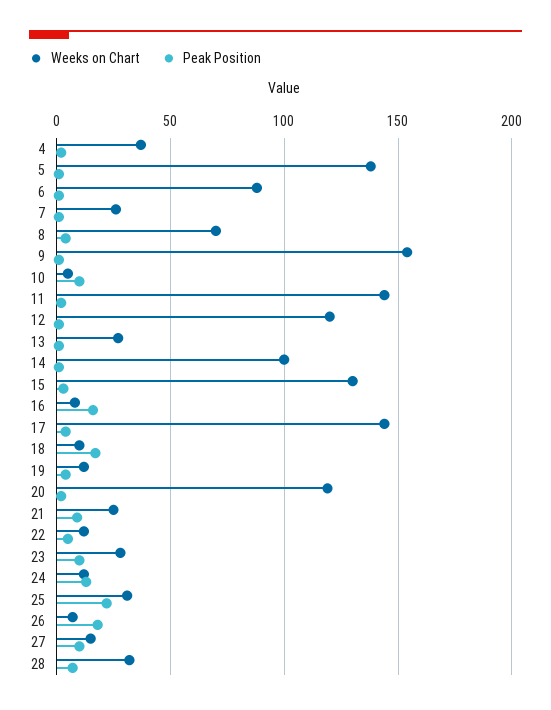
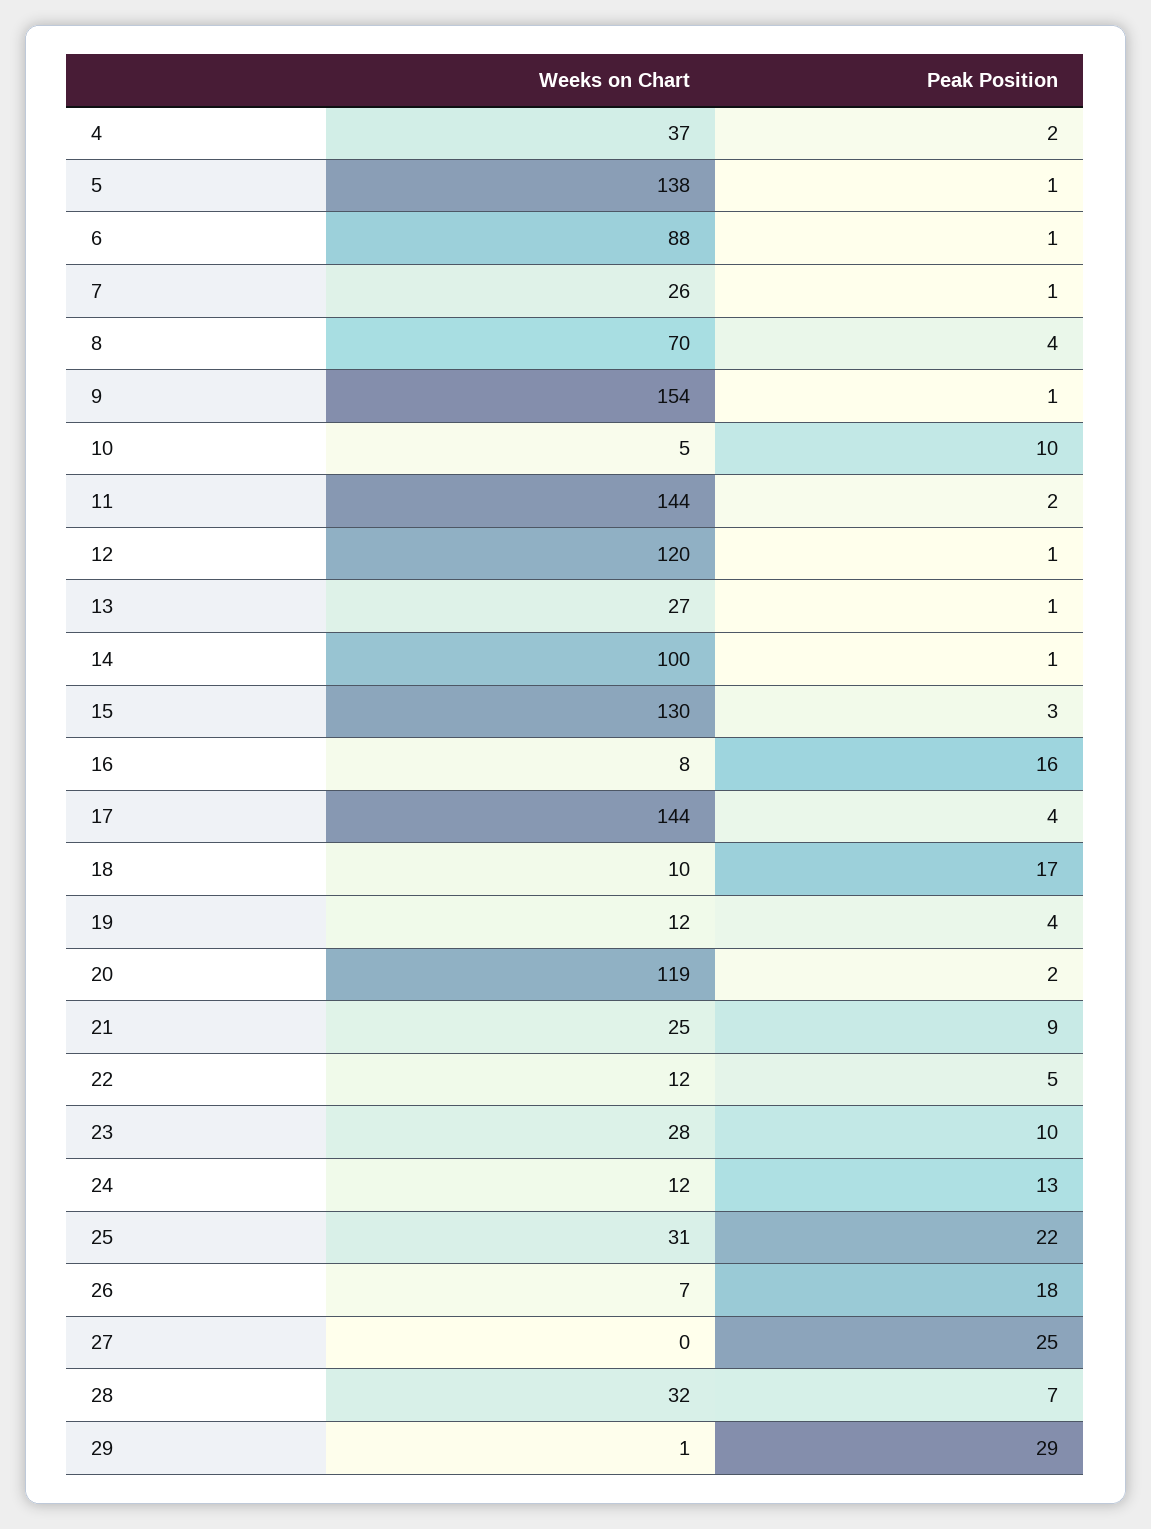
  {
    "Weeks on Chart": {
      "4": 37,
      "5": 138,
      "6": 88,
      "7": 26,
      "8": 70,
      "9": 154,
      "10": 5,
      "11": 144,
      "12": 120,
      "13": 27,
      "14": 100,
      "15": 130,
      "16": 8,
      "17": 144,
      "18": 10,
      "19": 12,
      "20": 119,
      "21": 25,
      "22": 12,
      "23": 28,
      "24": 12,
      "25": 31,
      "26": 7,
-     "27": 15,
+     "27": 0,
-     "28": 32
+     "28": 32,
+     "29": 1
    },
    "Peak Position": {
      "4": 2,
      "5": 1,
      "6": 1,
      "7": 1,
      "8": 4,
      "9": 1,
      "10": 10,
      "11": 2,
      "12": 1,
      "13": 1,
      "14": 1,
      "15": 3,
      "16": 16,
      "17": 4,
      "18": 17,
      "19": 4,
      "20": 2,
      "21": 9,
      "22": 5,
      "23": 10,
      "24": 13,
      "25": 22,
      "26": 18,
-     "27": 10,
+     "27": 25,
-     "28": 7
+     "28": 7,
+     "29": 29
    }
  }

